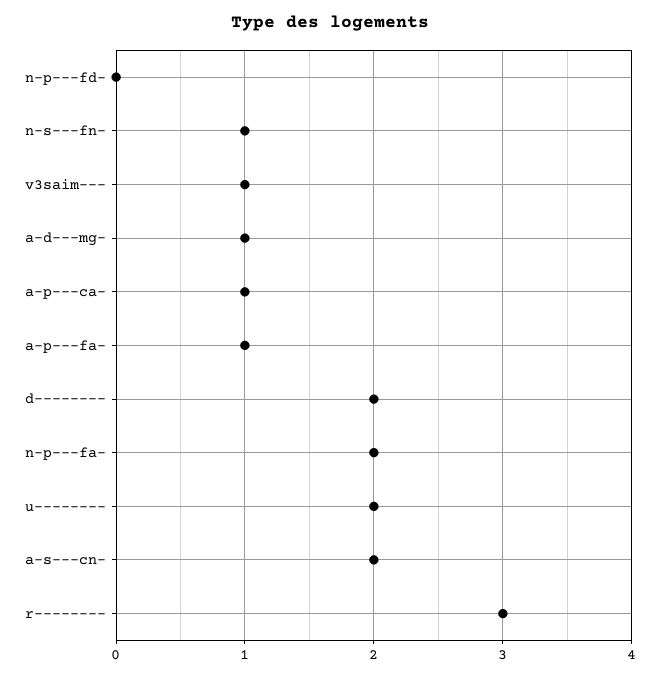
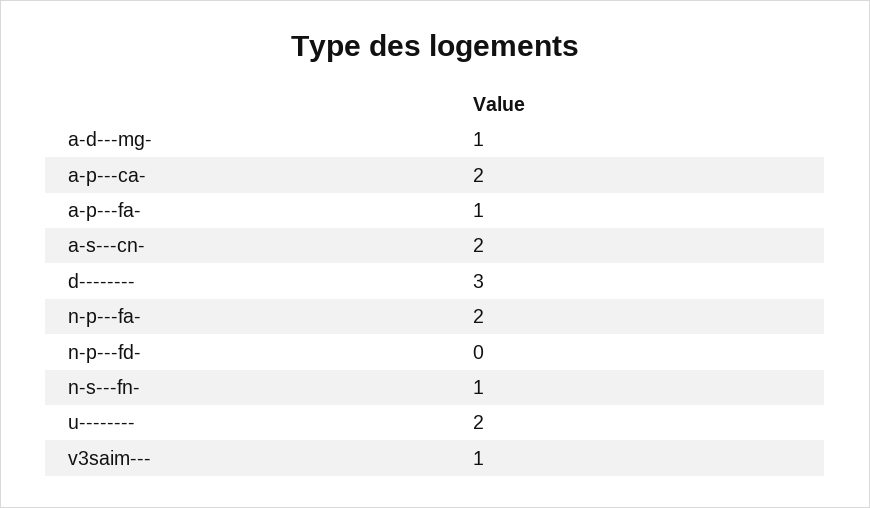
  {
    "n-p---fd-": 0,
    "n-s---fn-": 1,
    "v3saim---": 1,
    "a-d---mg-": 1,
-   "a-p---ca-": 1,
+   "a-p---ca-": 2,
    "a-p---fa-": 1,
-   "d--------": 2,
+   "d--------": 3,
    "n-p---fa-": 2,
    "u--------": 2,
-   "a-s---cn-": 2,
+   "a-s---cn-": 2
-   "r--------": 3
  }

